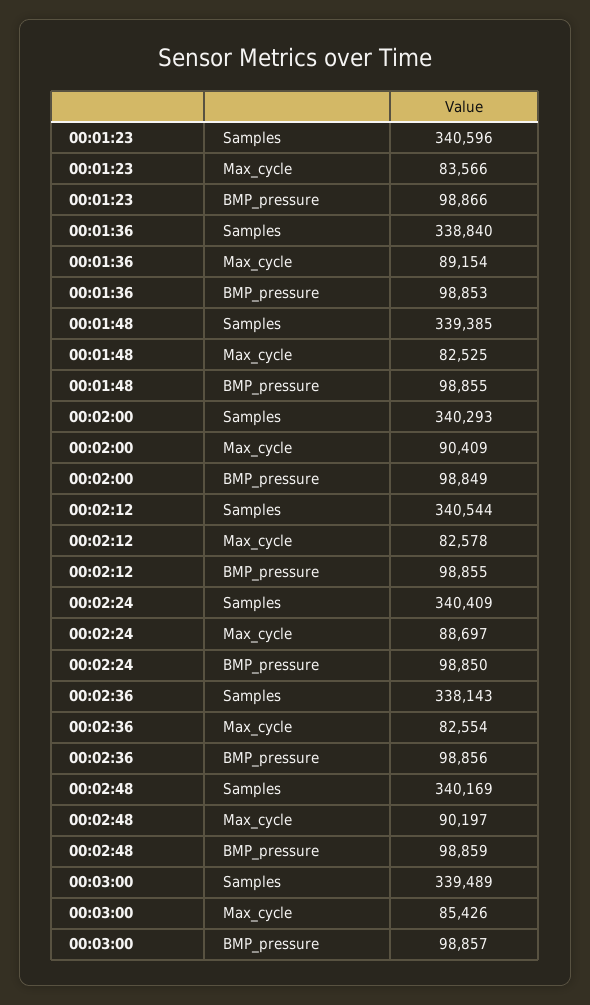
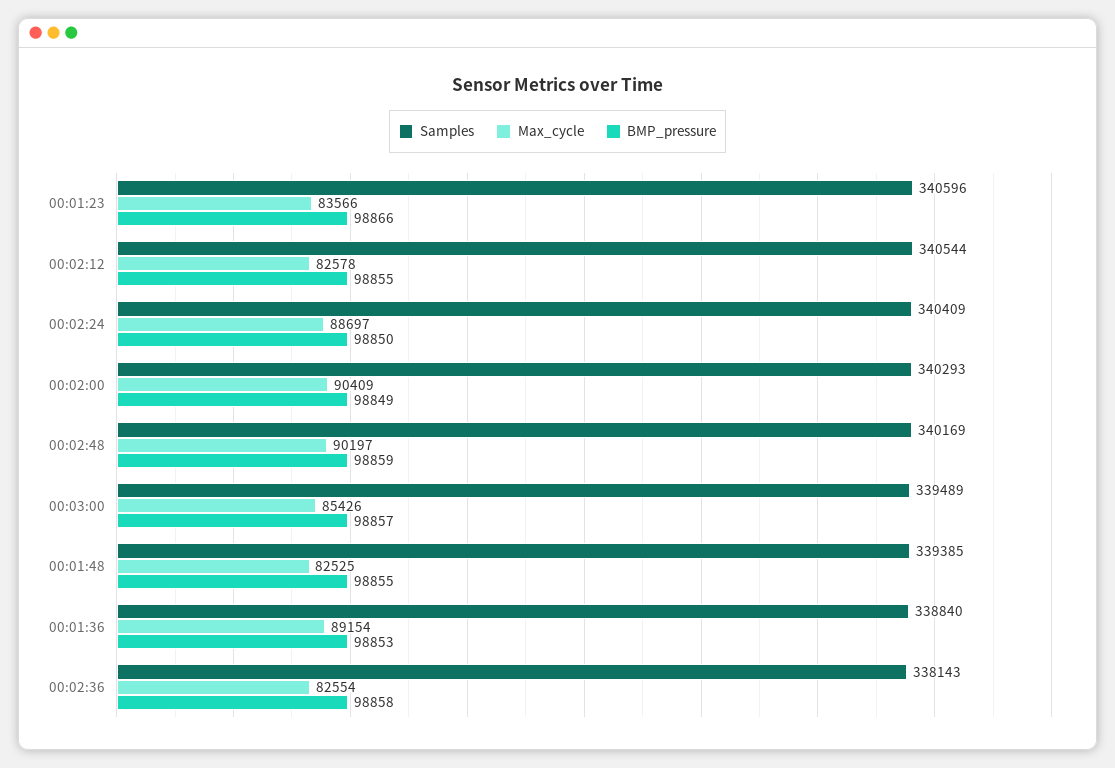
  {
    "Samples": {
      "00:01:23": 340596,
      "00:01:36": 338840,
      "00:01:48": 339385,
      "00:02:00": 340293,
      "00:02:12": 340544,
      "00:02:24": 340409,
      "00:02:36": 338143,
      "00:02:48": 340169,
      "00:03:00": 339489
    },
    "Max_cycle": {
      "00:01:23": 83566,
      "00:01:36": 89154,
      "00:01:48": 82525,
      "00:02:00": 90409,
      "00:02:12": 82578,
      "00:02:24": 88697,
      "00:02:36": 82554,
      "00:02:48": 90197,
      "00:03:00": 85426
    },
    "BMP_pressure": {
      "00:01:23": 98866,
      "00:01:36": 98853,
      "00:01:48": 98855,
      "00:02:00": 98849,
      "00:02:12": 98855,
      "00:02:24": 98850,
-     "00:02:36": 98856,
+     "00:02:36": 98858,
      "00:02:48": 98859,
      "00:03:00": 98857
    }
  }

